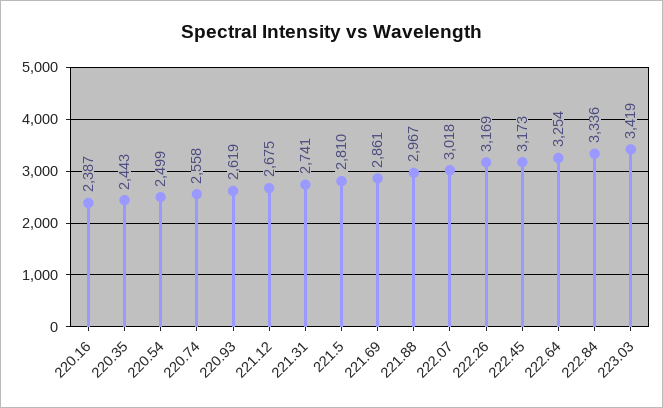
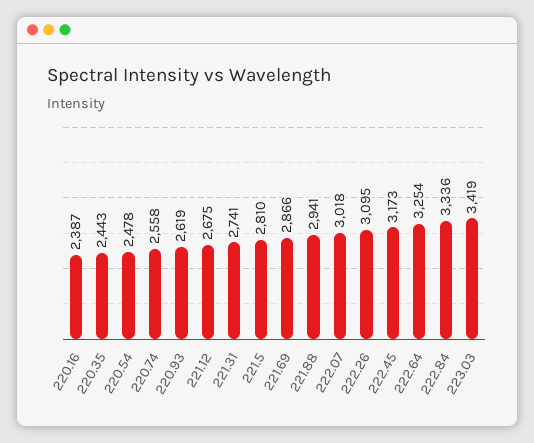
  {
    "220.16": 2387,
    "220.35": 2443,
-   "220.54": 2499,
+   "220.54": 2478,
    "220.74": 2558,
    "220.93": 2619,
    "221.12": 2675,
    "221.31": 2741,
    "221.5": 2810,
-   "221.69": 2861,
+   "221.69": 2866,
-   "221.88": 2967,
+   "221.88": 2941,
    "222.07": 3018,
-   "222.26": 3169,
+   "222.26": 3095,
    "222.45": 3173,
    "222.64": 3254,
    "222.84": 3336,
    "223.03": 3419
  }

